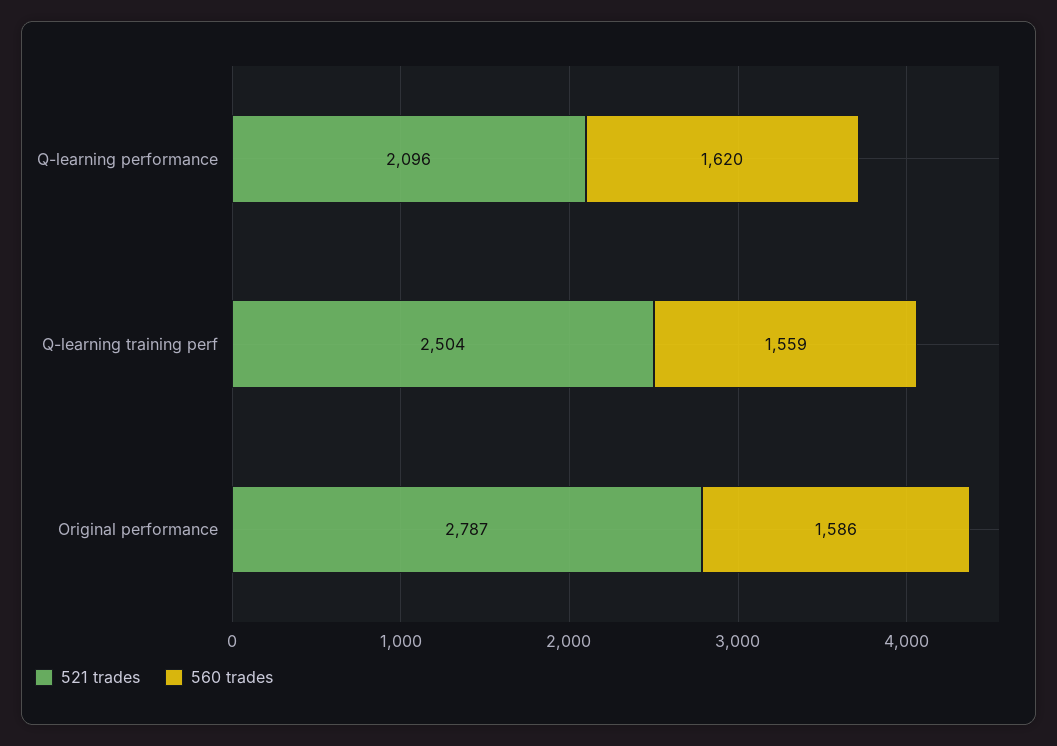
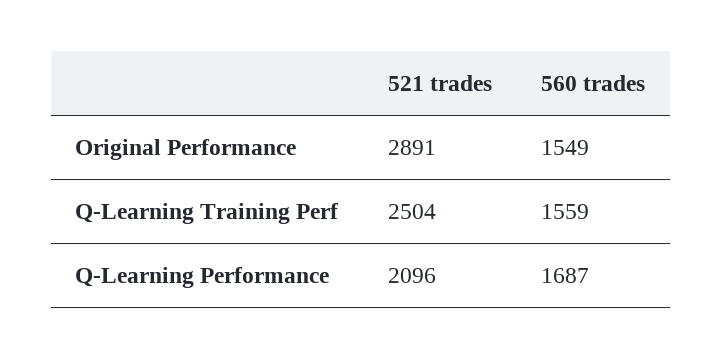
  {
    "521 trades": {
      "Q-learning performance": 2096,
      "Q-learning training perf": 2504,
-     "Original performance": 2787
+     "Original performance": 2891
    },
    "560 trades": {
-     "Q-learning performance": 1620,
+     "Q-learning performance": 1687,
      "Q-learning training perf": 1559,
-     "Original performance": 1586
+     "Original performance": 1549
    }
  }

